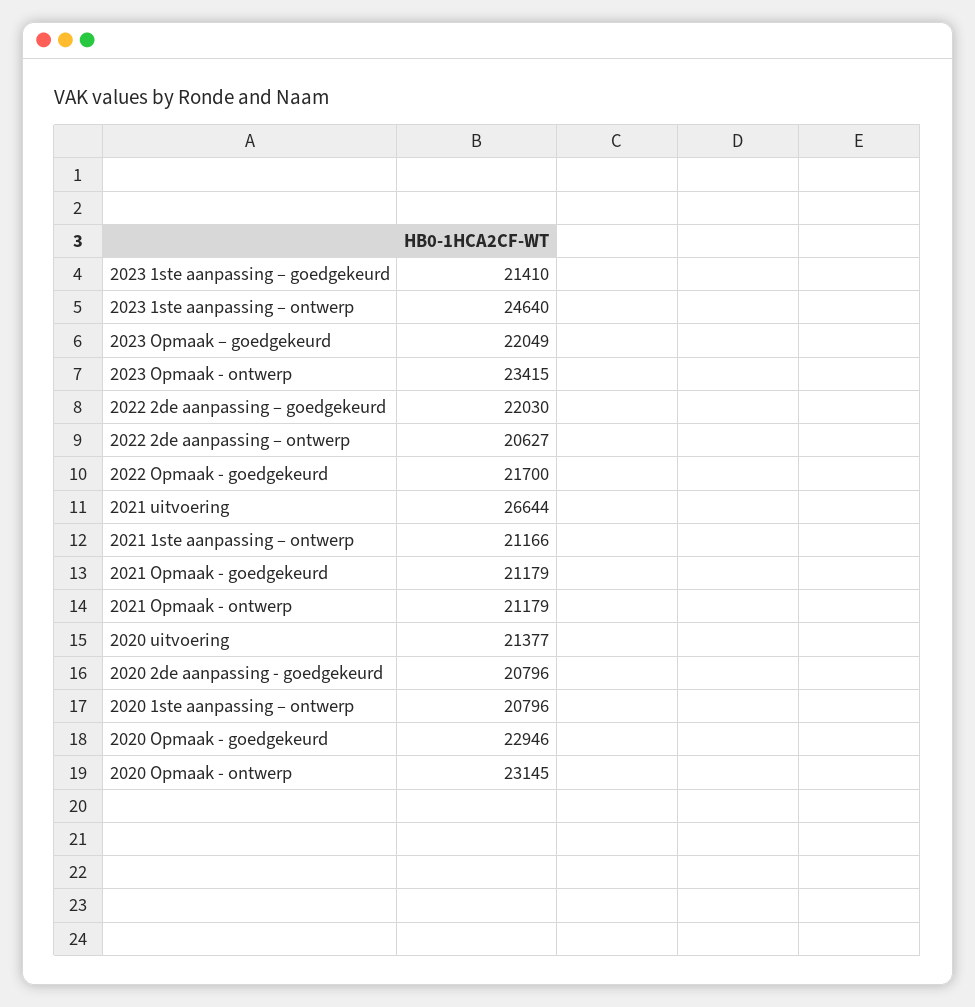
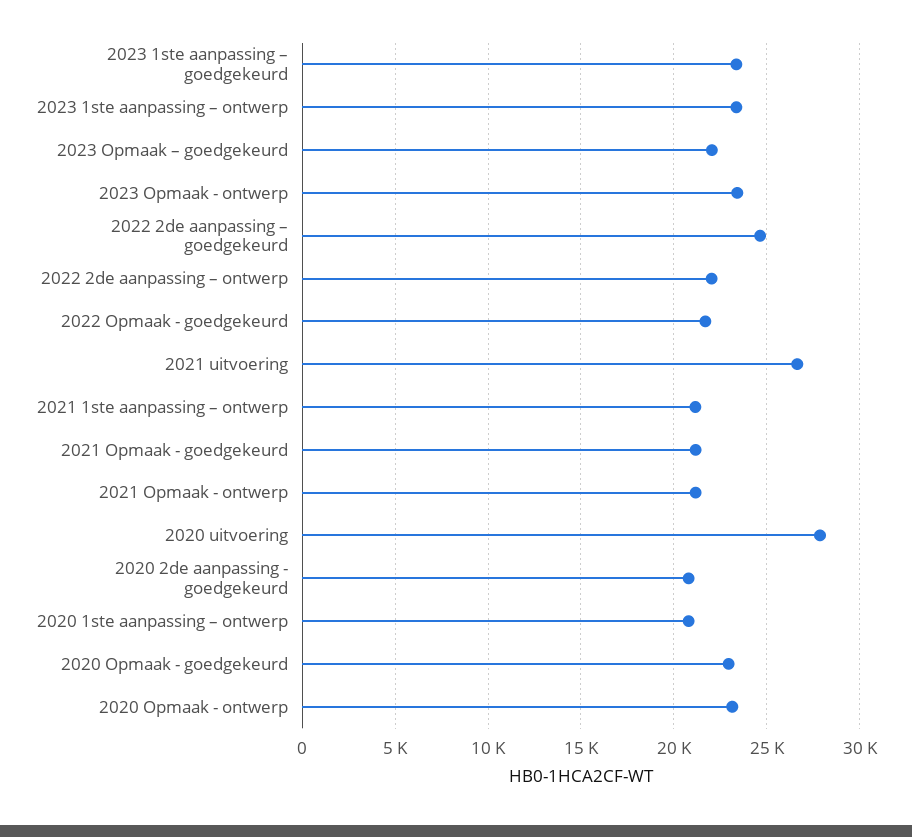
  {
-   "2023 1ste aanpassing – goedgekeurd": 21410,
+   "2023 1ste aanpassing – goedgekeurd": 23500,
-   "2023 1ste aanpassing – ontwerp": 24640,
+   "2023 1ste aanpassing – ontwerp": 23500,
    "2023 Opmaak – goedgekeurd": 22049,
    "2023 Opmaak - ontwerp": 23415,
-   "2022 2de aanpassing – goedgekeurd": 22030,
+   "2022 2de aanpassing – goedgekeurd": 24500,
-   "2022 2de aanpassing – ontwerp": 20627,
+   "2022 2de aanpassing – ontwerp": 22000,
    "2022 Opmaak - goedgekeurd": 21700,
    "2021 uitvoering": 26644,
    "2021 1ste aanpassing – ontwerp": 21166,
    "2021 Opmaak - goedgekeurd": 21179,
    "2021 Opmaak - ontwerp": 21179,
-   "2020 uitvoering": 21377,
+   "2020 uitvoering": 28000,
    "2020 2de aanpassing - goedgekeurd": 20796,
    "2020 1ste aanpassing – ontwerp": 20796,
    "2020 Opmaak - goedgekeurd": 22946,
    "2020 Opmaak - ontwerp": 23145
  }

